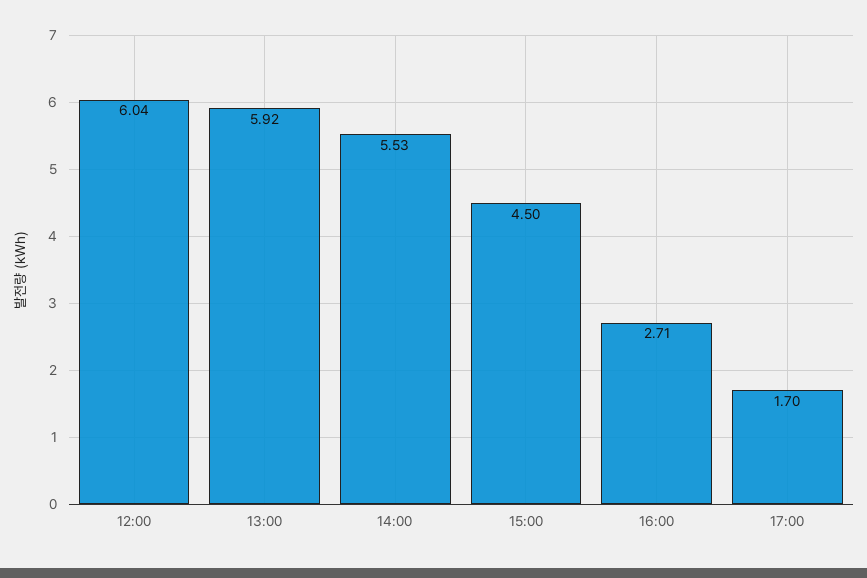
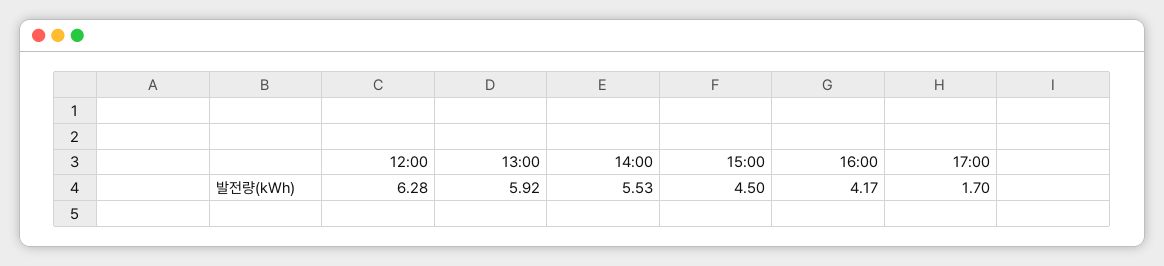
  {
-   "12:00": 6.04,
+   "12:00": 6.28,
    "13:00": 5.92,
    "14:00": 5.53,
    "15:00": 4.5,
-   "16:00": 2.71,
+   "16:00": 4.17,
    "17:00": 1.7
  }

